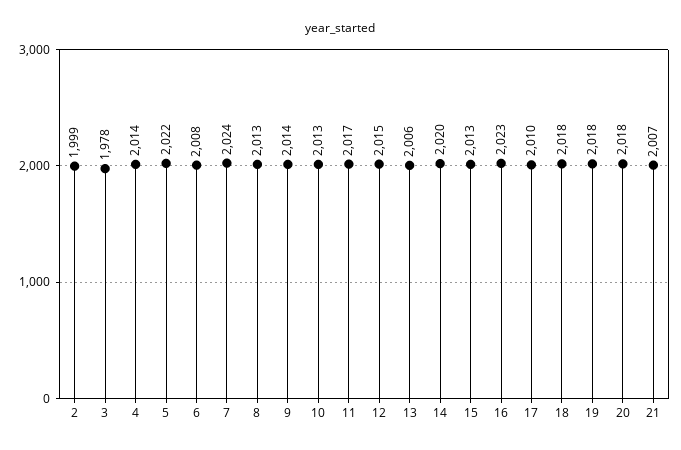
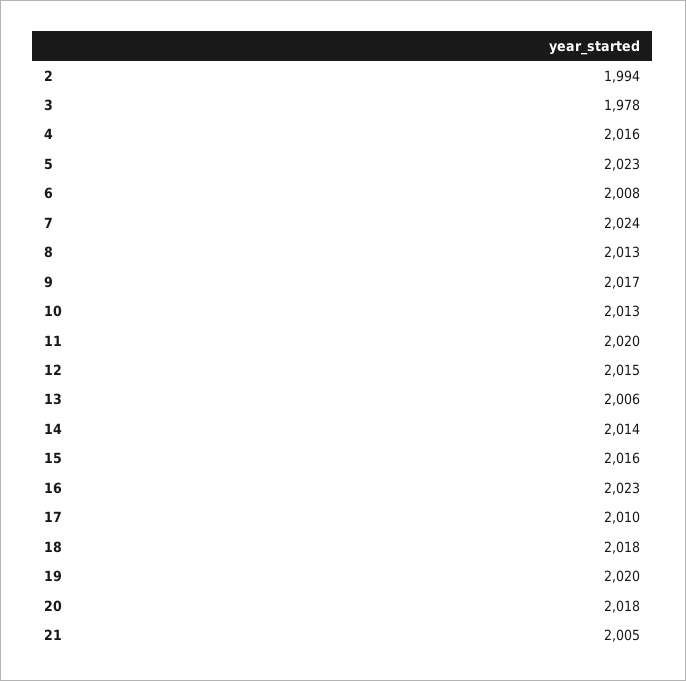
  {
-   "2": 1999,
+   "2": 1994,
    "3": 1978,
-   "4": 2014,
+   "4": 2016,
-   "5": 2022,
+   "5": 2023,
    "6": 2008,
    "7": 2024,
    "8": 2013,
-   "9": 2014,
+   "9": 2017,
    "10": 2013,
-   "11": 2017,
+   "11": 2020,
    "12": 2015,
    "13": 2006,
-   "14": 2020,
+   "14": 2014,
-   "15": 2013,
+   "15": 2016,
    "16": 2023,
    "17": 2010,
    "18": 2018,
-   "19": 2018,
+   "19": 2020,
    "20": 2018,
-   "21": 2007
+   "21": 2005
  }

